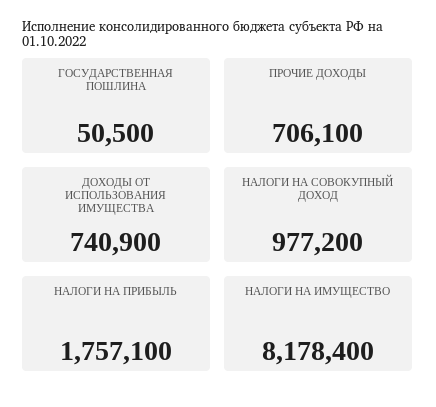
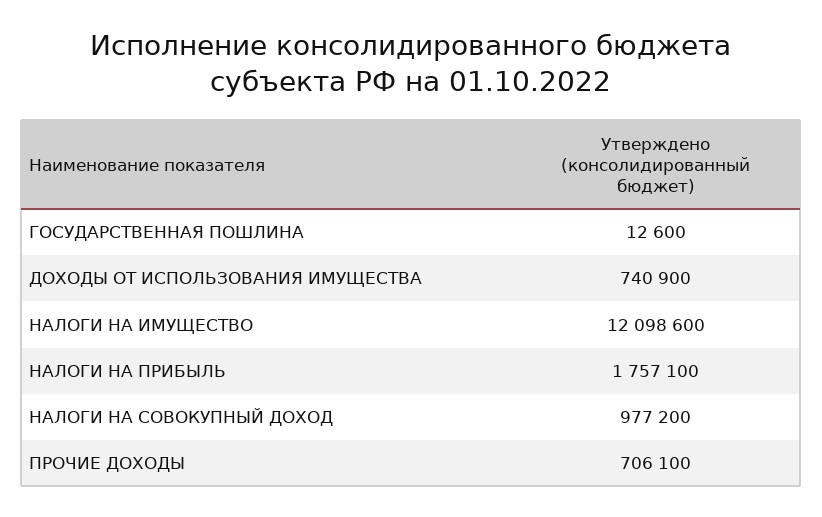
  {
-   "ГОСУДАРСТВЕННАЯ ПОШЛИНА": 50500,
+   "ГОСУДАРСТВЕННАЯ ПОШЛИНА": 12600,
    "ПРОЧИЕ ДОХОДЫ": 706100,
    "ДОХОДЫ ОТ ИСПОЛЬЗОВАНИЯ ИМУЩЕСТВА": 740900,
    "НАЛОГИ НА СОВОКУПНЫЙ ДОХОД": 977200,
    "НАЛОГИ НА ПРИБЫЛЬ": 1757100,
-   "НАЛОГИ НА ИМУЩЕСТВО": 8178400
+   "НАЛОГИ НА ИМУЩЕСТВО": 12098600
  }

